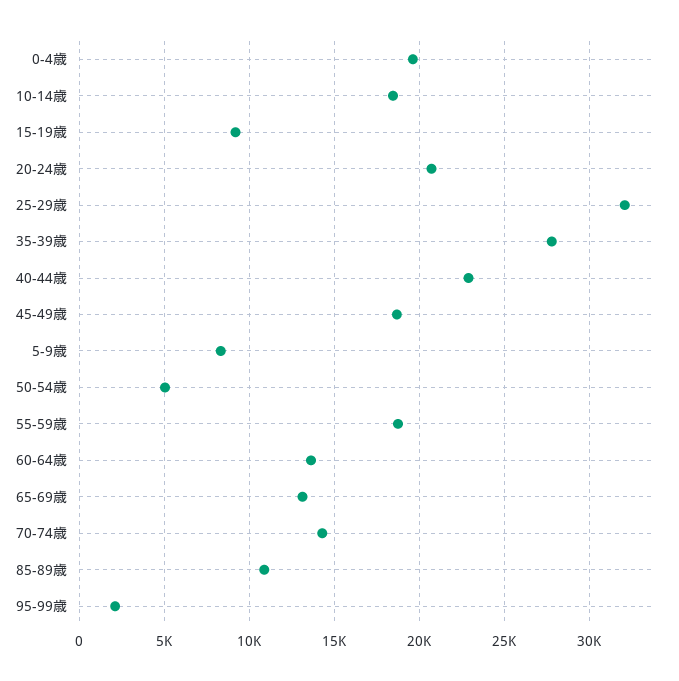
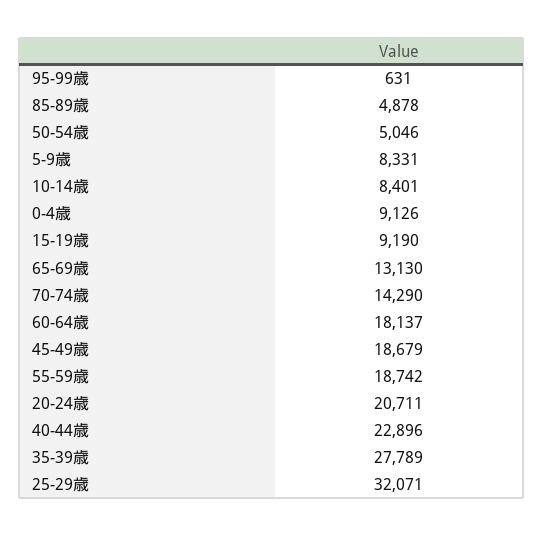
  {
-   "0-4歳": 19500,
+   "0-4歳": 9126,
-   "10-14歳": 18500,
+   "10-14歳": 8401,
    "15-19歳": 9190,
    "20-24歳": 20711,
    "25-29歳": 32071,
    "35-39歳": 27789,
    "40-44歳": 22896,
    "45-49歳": 18679,
    "5-9歳": 8331,
    "50-54歳": 5046,
    "55-59歳": 18742,
-   "60-64歳": 13500,
+   "60-64歳": 18137,
    "65-69歳": 13130,
    "70-74歳": 14290,
-   "85-89歳": 11000,
+   "85-89歳": 4878,
-   "95-99歳": 2000
+   "95-99歳": 631
  }

